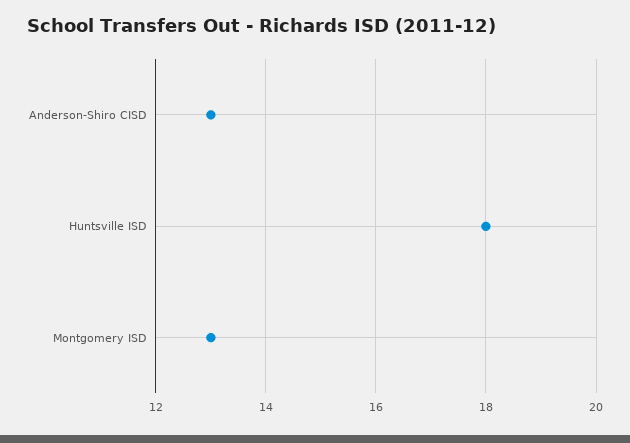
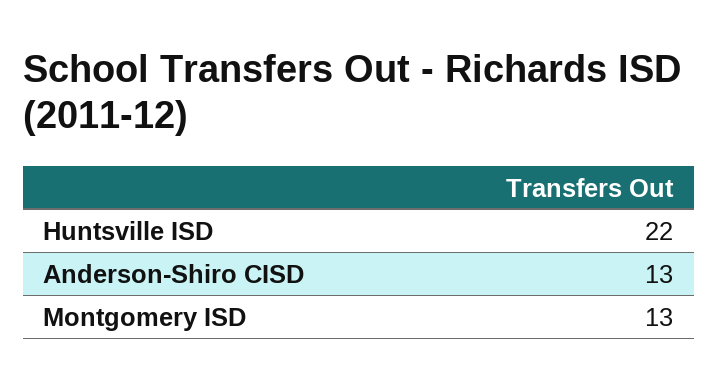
  {
    "Anderson-Shiro CISD": 13,
-   "Huntsville ISD": 18,
+   "Huntsville ISD": 22,
    "Montgomery ISD": 13
  }

